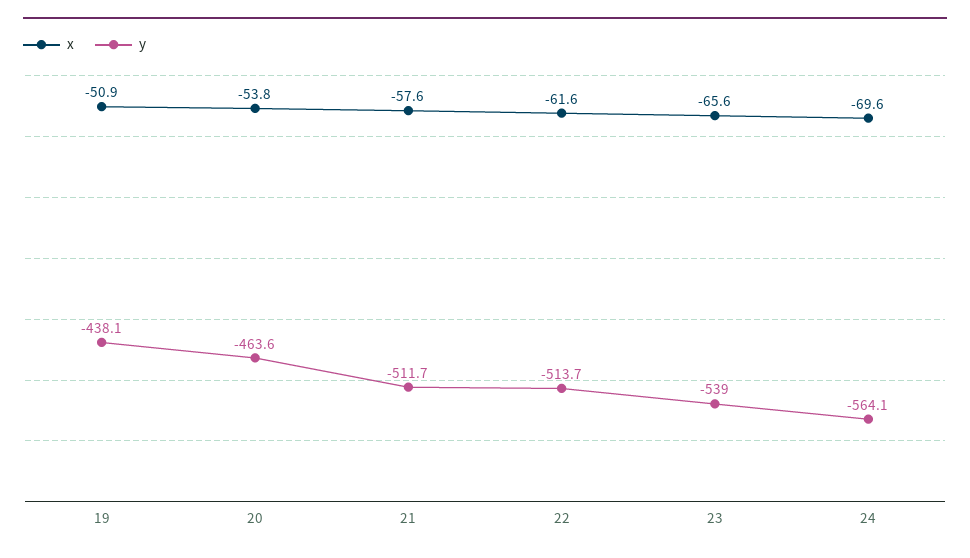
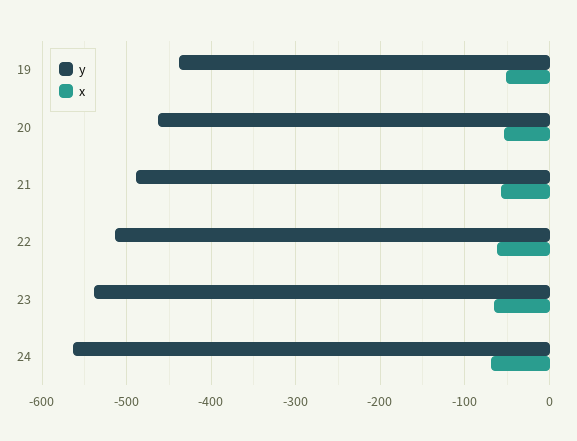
  {
    "x": {
      "19": -50.9,
      "20": -53.8,
      "21": -57.6,
      "22": -61.6,
      "23": -65.6,
      "24": -69.6
    },
    "y": {
      "19": -438.1,
      "20": -463.6,
-     "21": -511.7,
+     "21": -490,
      "22": -513.7,
      "23": -539,
      "24": -564.1
    }
  }

